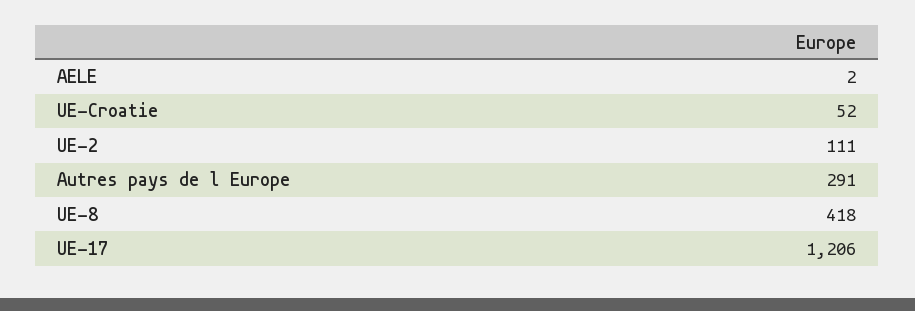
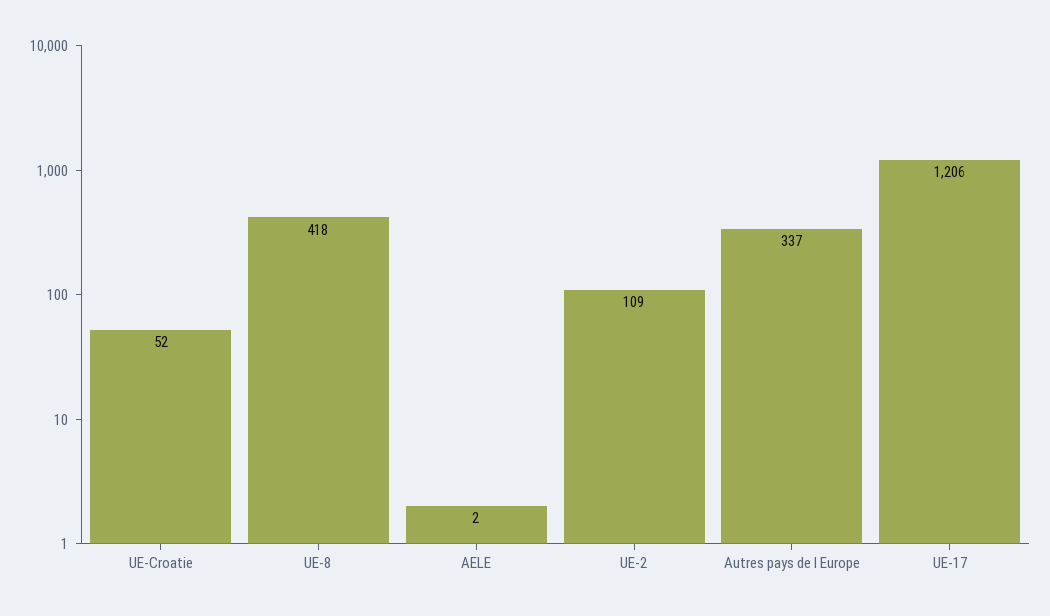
  {
    "AELE": 2,
    "UE-Croatie": 52,
-   "UE-2": 111,
+   "UE-2": 109,
-   "Autres pays de l Europe": 291,
+   "Autres pays de l Europe": 337,
    "UE-8": 418,
    "UE-17": 1206
  }

